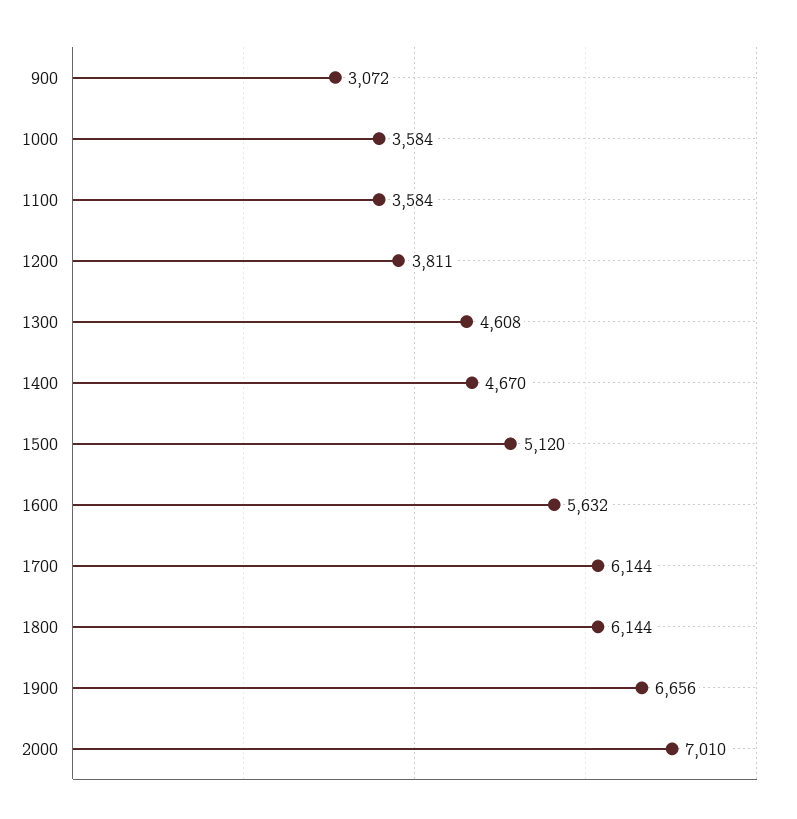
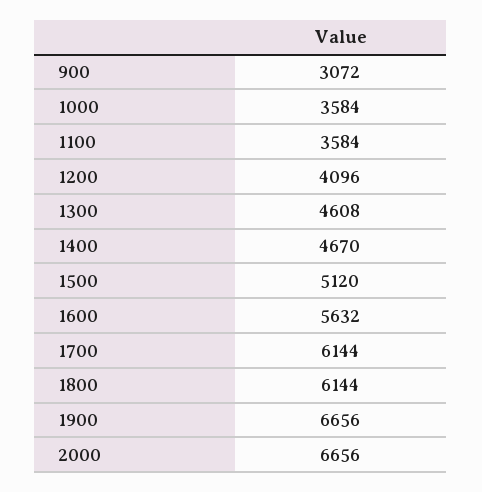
  {
    "900": 3072,
    "1000": 3584,
    "1100": 3584,
-   "1200": 3811,
+   "1200": 4096,
    "1300": 4608,
    "1400": 4670,
    "1500": 5120,
    "1600": 5632,
    "1700": 6144,
    "1800": 6144,
    "1900": 6656,
-   "2000": 7010
+   "2000": 6656
  }

